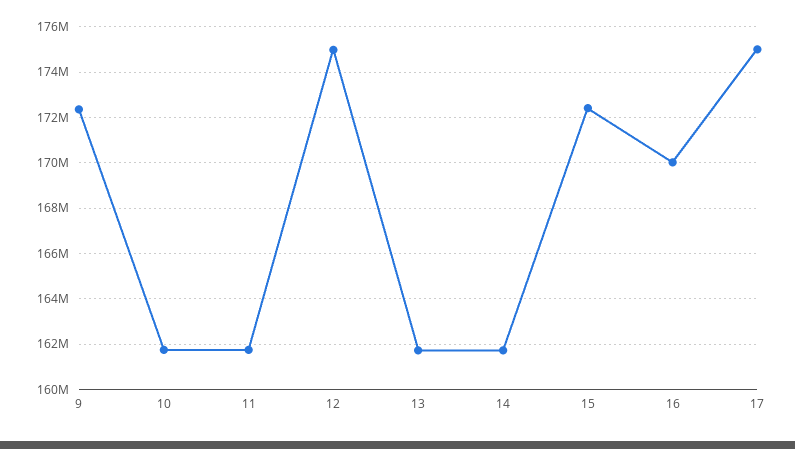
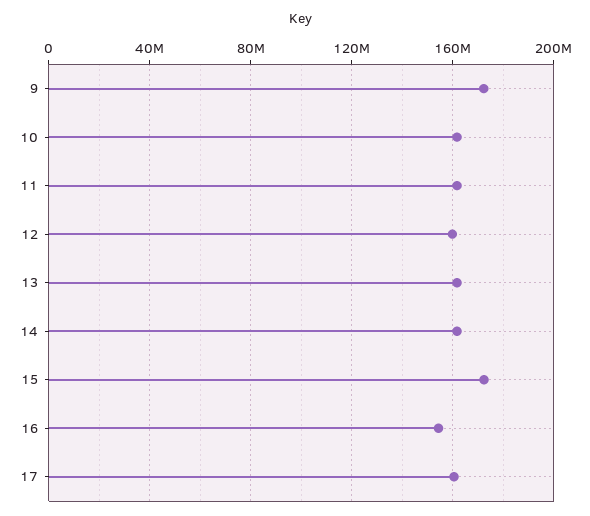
  {
    "9": 172500000,
    "10": 162000000,
    "11": 162000000,
-   "12": 175000000,
+   "12": 160000000,
    "13": 161500000,
    "14": 161500000,
    "15": 172500000,
-   "16": 170000000,
+   "16": 155000000,
-   "17": 175000000
+   "17": 160000000
  }

